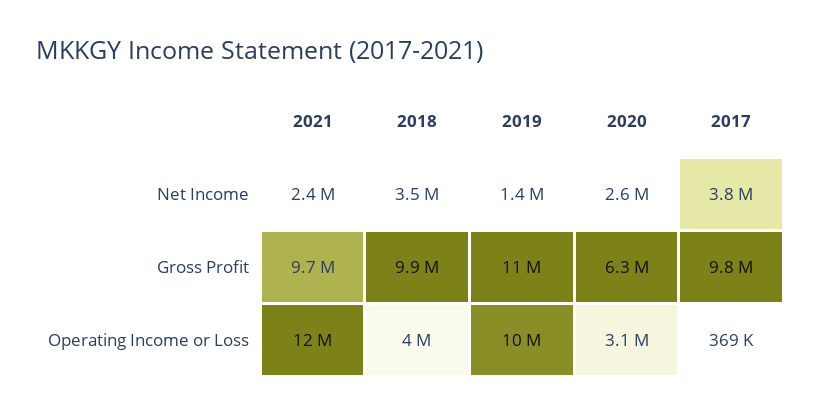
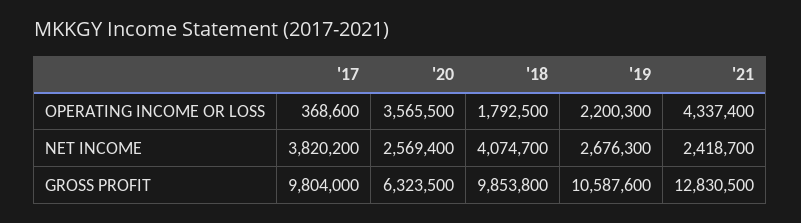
  {
    "2021": {
      "Net Income": 2418700,
-     "Gross Profit": 9700000,
+     "Gross Profit": 12830500,
-     "Operating Income or Loss": 12000000
+     "Operating Income or Loss": 4337400
    },
    "2018": {
-     "Net Income": 3500000,
+     "Net Income": 4074700,
      "Gross Profit": 9853800,
-     "Operating Income or Loss": 4000000
+     "Operating Income or Loss": 1792500
    },
    "2019": {
-     "Net Income": 1400000,
+     "Net Income": 2676300,
      "Gross Profit": 10587600,
-     "Operating Income or Loss": 10000000
+     "Operating Income or Loss": 2200300
    },
    "2020": {
      "Net Income": 2569400,
      "Gross Profit": 6323500,
-     "Operating Income or Loss": 3100000
+     "Operating Income or Loss": 3565500
    },
    "2017": {
      "Net Income": 3820200,
      "Gross Profit": 9804000,
      "Operating Income or Loss": 368600
    }
  }

